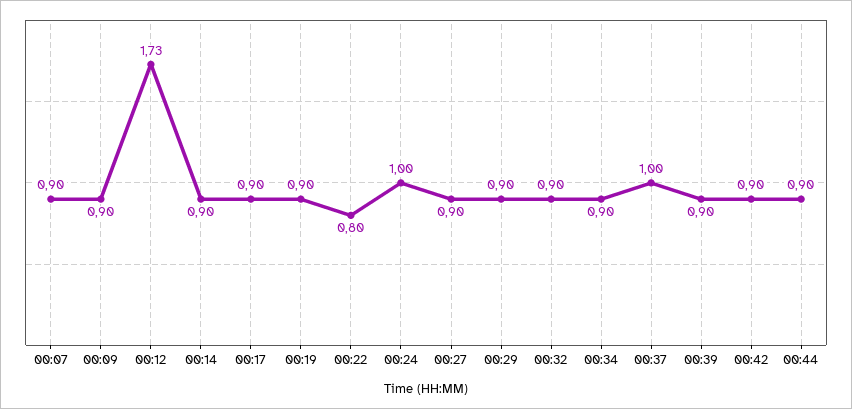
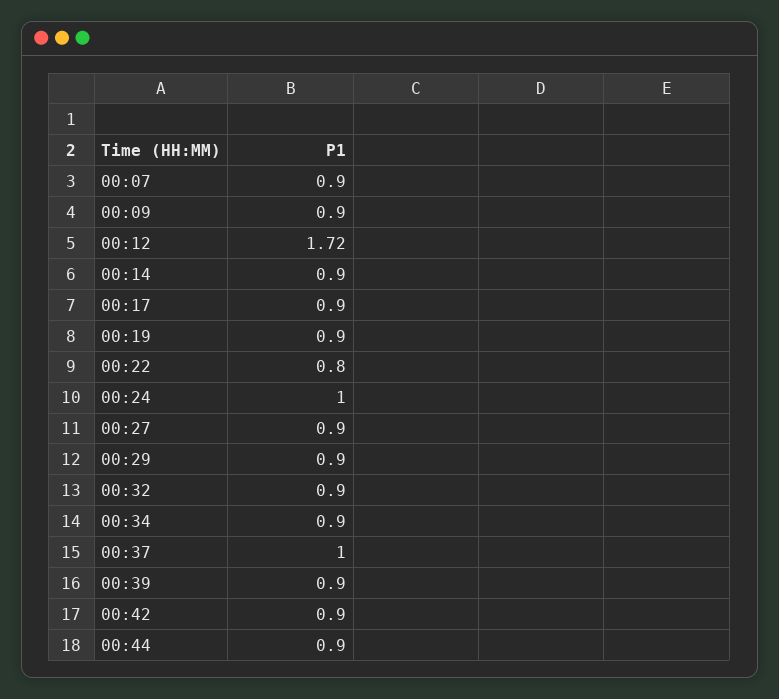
  {
    "00:07": 0.9,
    "00:09": 0.9,
-   "00:12": 1.73,
+   "00:12": 1.72,
    "00:14": 0.9,
    "00:17": 0.9,
    "00:19": 0.9,
    "00:22": 0.8,
    "00:24": 1,
    "00:27": 0.9,
    "00:29": 0.9,
    "00:32": 0.9,
    "00:34": 0.9,
    "00:37": 1,
    "00:39": 0.9,
    "00:42": 0.9,
    "00:44": 0.9
  }

